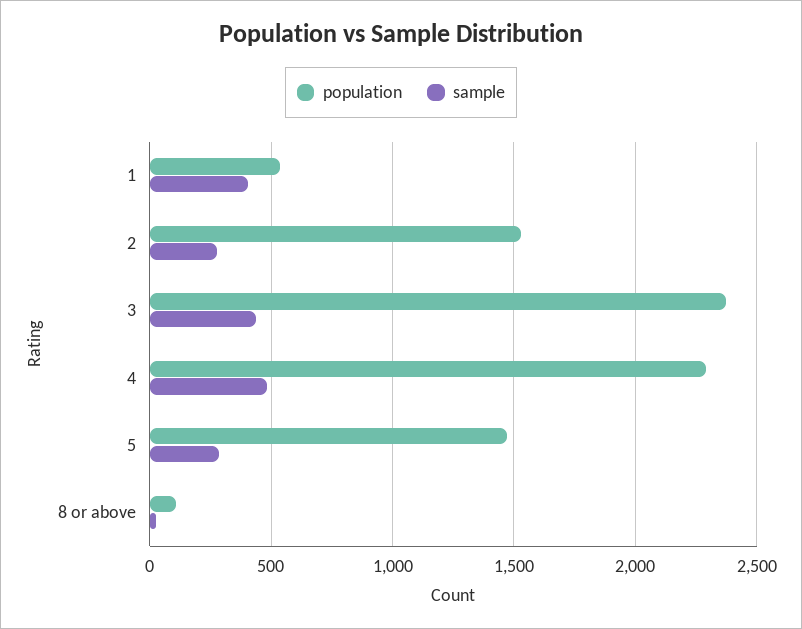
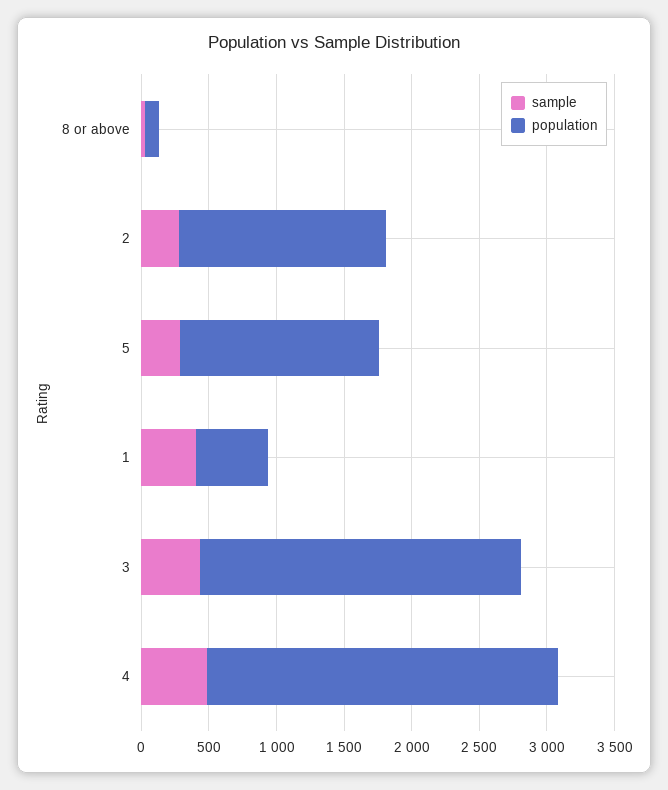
  {
    "population": {
      "1": 550,
      "2": 1550,
      "3": 2400,
-     "4": 2300,
+     "4": 2600,
      "5": 1450,
      "8 or above": 100
    },
    "sample": {
      "1": 400,
      "2": 300,
      "3": 450,
      "4": 500,
      "5": 300,
      "8 or above": 0
    }
  }

